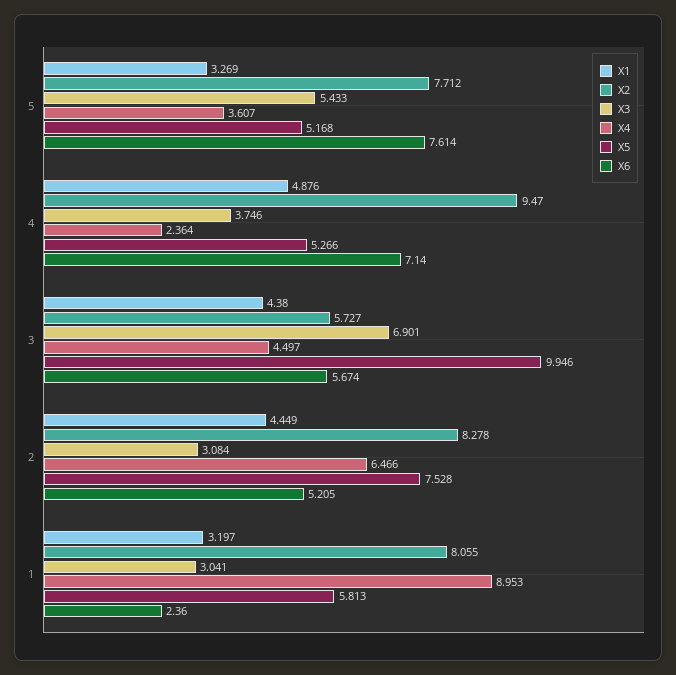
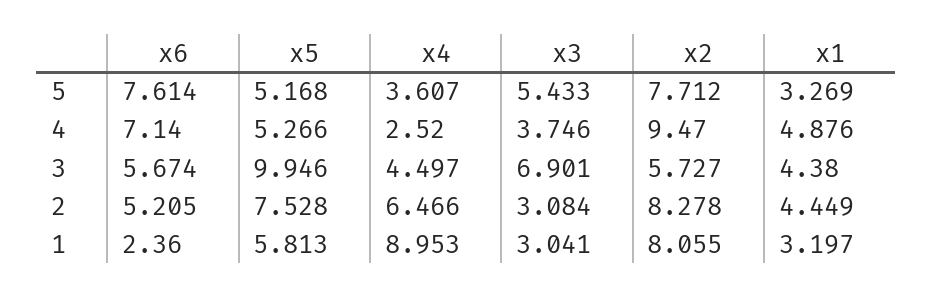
  {
    "X1": {
      "5": 3.269,
      "4": 4.876,
      "3": 4.38,
      "2": 4.449,
      "1": 3.197
    },
    "X2": {
      "5": 7.712,
      "4": 9.47,
      "3": 5.727,
      "2": 8.278,
      "1": 8.055
    },
    "X3": {
      "5": 5.433,
      "4": 3.746,
      "3": 6.901,
      "2": 3.084,
      "1": 3.041
    },
    "X4": {
      "5": 3.607,
-     "4": 2.364,
+     "4": 2.52,
      "3": 4.497,
      "2": 6.466,
      "1": 8.953
    },
    "X5": {
      "5": 5.168,
      "4": 5.266,
      "3": 9.946,
      "2": 7.528,
      "1": 5.813
    },
    "X6": {
      "5": 7.614,
      "4": 7.14,
      "3": 5.674,
      "2": 5.205,
      "1": 2.36
    }
  }

